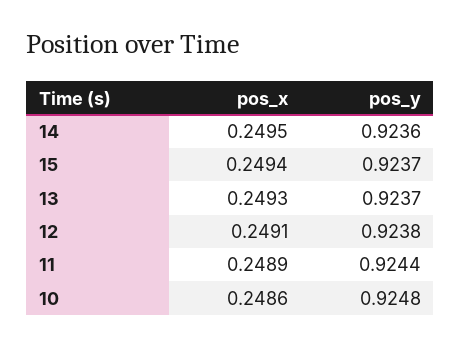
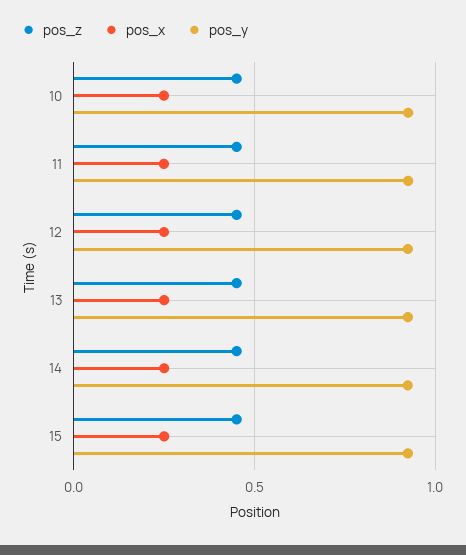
  {
    "pos_x": {
      "14": 0.2495,
      "15": 0.2494,
      "13": 0.2493,
      "12": 0.2491,
      "11": 0.2489,
      "10": 0.2486
    },
    "pos_y": {
      "14": 0.9236,
      "15": 0.9237,
      "13": 0.9237,
      "12": 0.9238,
      "11": 0.9244,
      "10": 0.9248
-   }
+   },
+   "pos_z": {
+     "10": 0.45,
+     "11": 0.45,
+     "12": 0.45,
+     "13": 0.45,
+     "14": 0.45,
+     "15": 0.45
+   }
  }

